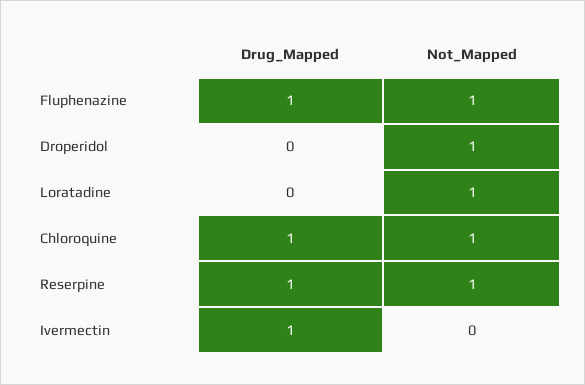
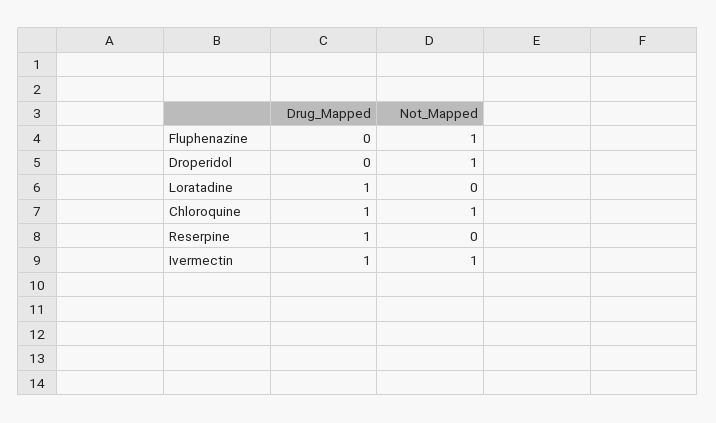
  {
    "Drug_Mapped": {
-     "Fluphenazine": 1,
+     "Fluphenazine": 0,
      "Droperidol": 0,
-     "Loratadine": 0,
+     "Loratadine": 1,
      "Chloroquine": 1,
      "Reserpine": 1,
      "Ivermectin": 1
    },
    "Not_Mapped": {
      "Fluphenazine": 1,
      "Droperidol": 1,
-     "Loratadine": 1,
+     "Loratadine": 0,
      "Chloroquine": 1,
-     "Reserpine": 1,
+     "Reserpine": 0,
-     "Ivermectin": 0
+     "Ivermectin": 1
    }
  }

